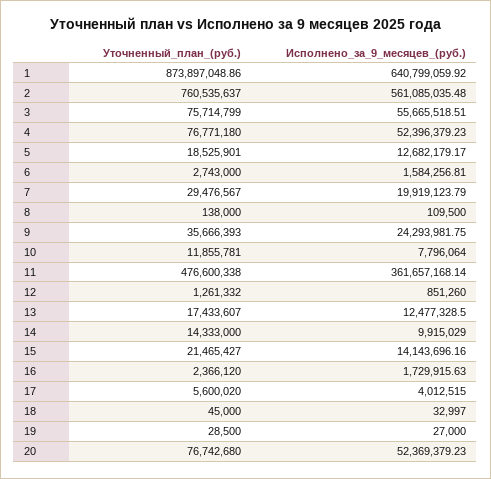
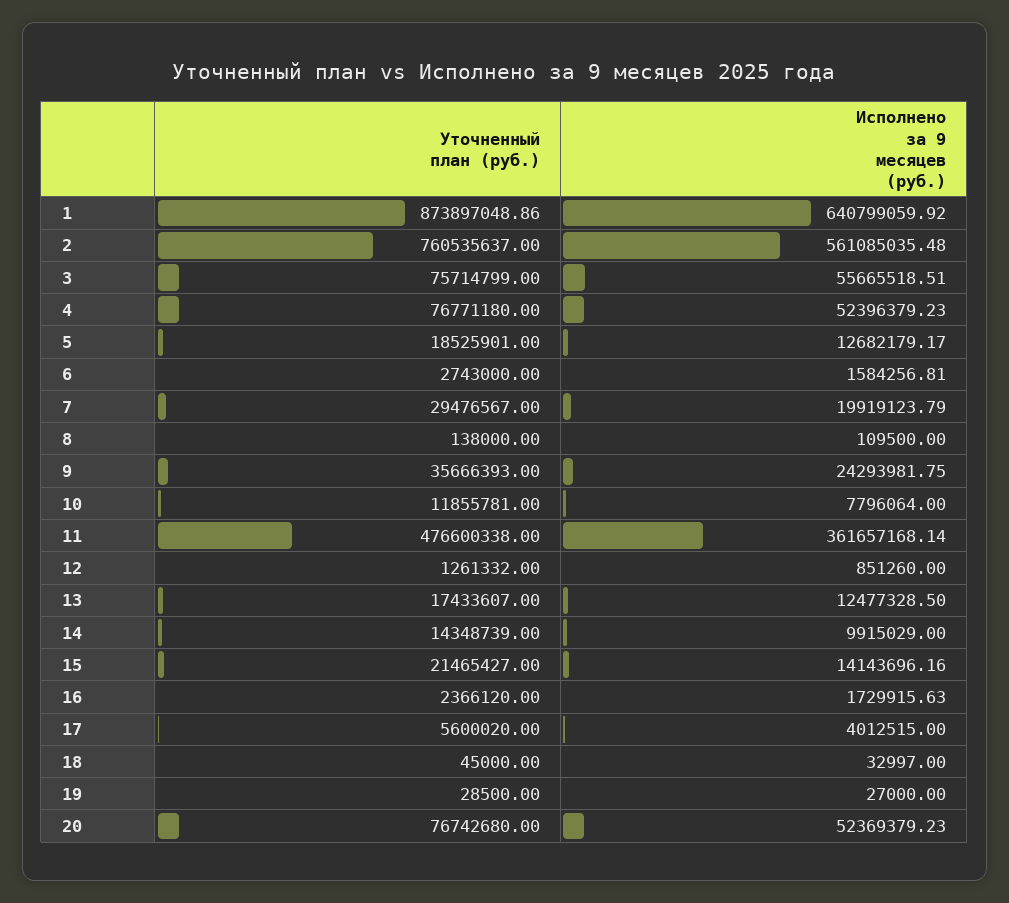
  {
    "Уточненный_план_(руб.)": {
      "1": 873897048.86,
      "2": 760535637,
      "3": 75714799,
      "4": 76771180,
      "5": 18525901,
      "6": 2743000,
      "7": 29476567,
      "8": 138000,
      "9": 35666393,
      "10": 11855781,
      "11": 476600338,
      "12": 1261332,
      "13": 17433607,
-     "14": 14333000,
+     "14": 14348739,
      "15": 21465427,
      "16": 2366120,
      "17": 5600020,
      "18": 45000,
      "19": 28500,
      "20": 76742680
    },
    "Исполнено_за_9_месяцев_(руб.)": {
      "1": 640799059.92,
      "2": 561085035.48,
      "3": 55665518.51,
      "4": 52396379.23,
      "5": 12682179.17,
      "6": 1584256.81,
      "7": 19919123.79,
      "8": 109500,
      "9": 24293981.75,
      "10": 7796064,
      "11": 361657168.14,
      "12": 851260,
      "13": 12477328.5,
      "14": 9915029,
      "15": 14143696.16,
      "16": 1729915.63,
      "17": 4012515,
      "18": 32997,
      "19": 27000,
      "20": 52369379.23
    }
  }

